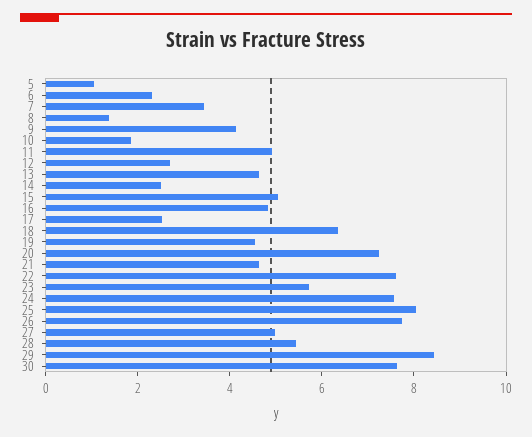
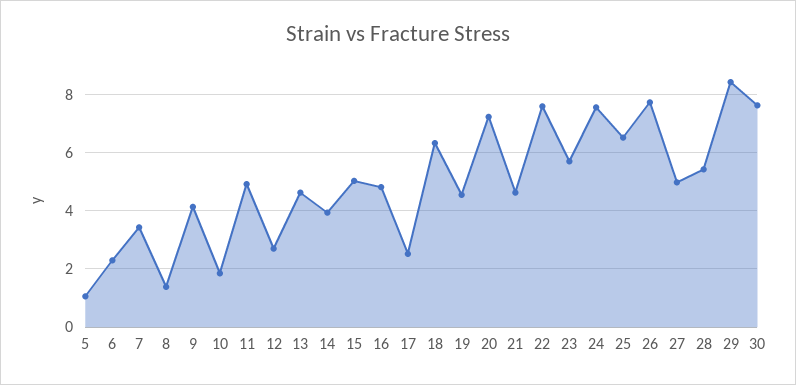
  {
    "5": 1,
    "6": 2.25,
    "7": 3.5,
    "8": 1.5,
    "9": 4.25,
    "10": 1.75,
    "11": 5,
    "12": 2.75,
    "13": 4.75,
-   "14": 2.5,
+   "14": 4,
    "15": 5,
    "16": 4.75,
    "17": 2.5,
    "18": 6.25,
    "19": 4.5,
    "20": 7.25,
    "21": 4.75,
    "22": 7.5,
    "23": 5.75,
    "24": 7.5,
-   "25": 8,
+   "25": 6.5,
    "26": 7.75,
    "27": 5,
    "28": 5.5,
    "29": 8.5,
    "30": 7.75
  }

